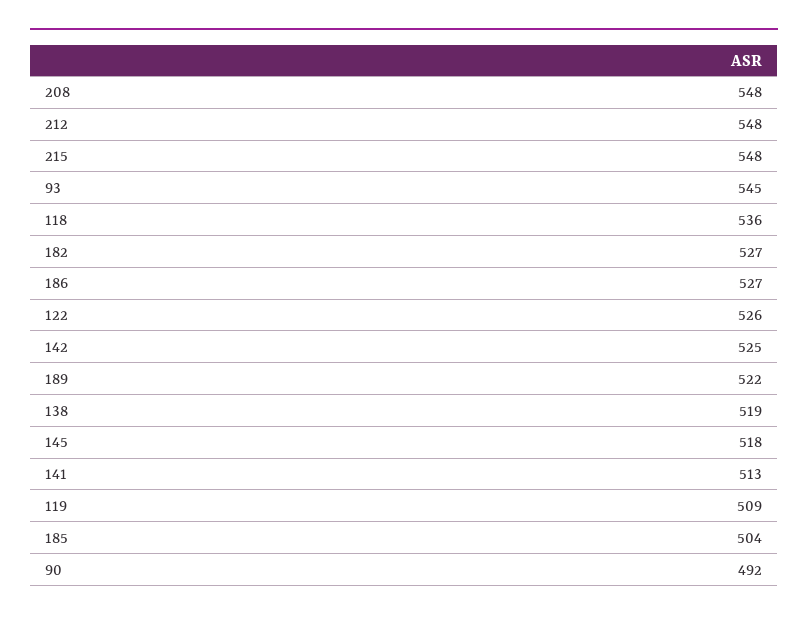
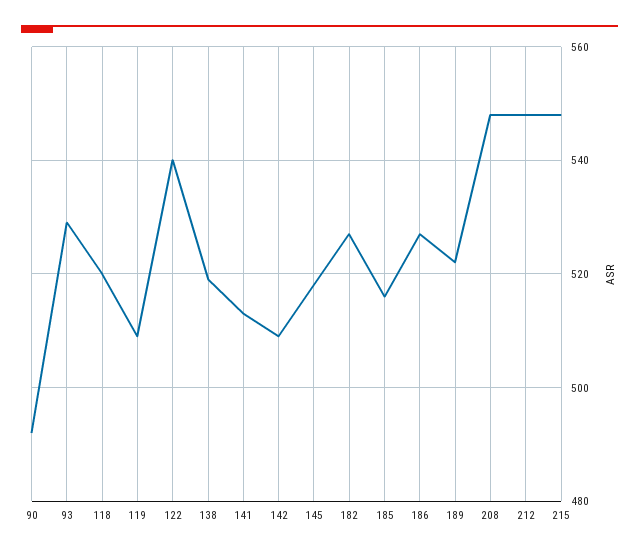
  {
    "208": 548,
    "212": 548,
    "215": 548,
-   "93": 545,
+   "93": 530,
-   "118": 536,
+   "118": 520,
    "182": 527,
    "186": 527,
-   "122": 526,
+   "122": 540,
-   "142": 525,
+   "142": 510,
    "189": 522,
    "138": 519,
    "145": 518,
    "141": 513,
    "119": 509,
-   "185": 504,
+   "185": 515,
    "90": 492
  }

